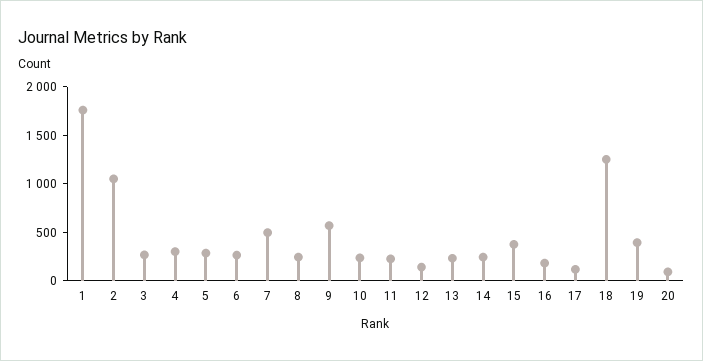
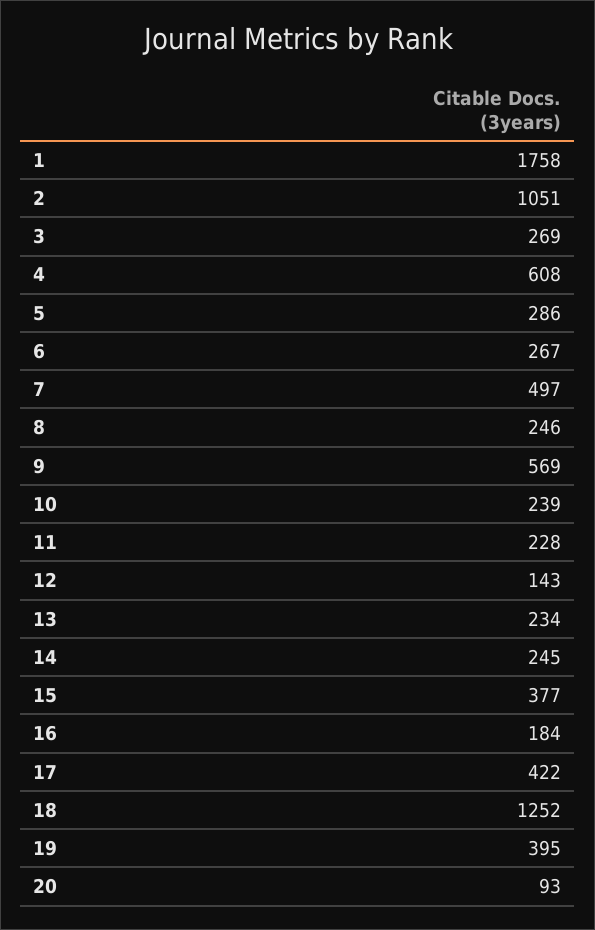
  {
    "1": 1758,
    "2": 1051,
    "3": 269,
-   "4": 300,
+   "4": 608,
    "5": 286,
    "6": 267,
    "7": 497,
    "8": 246,
    "9": 569,
    "10": 239,
    "11": 228,
    "12": 143,
    "13": 234,
    "14": 245,
    "15": 377,
    "16": 184,
-   "17": 100,
+   "17": 422,
    "18": 1252,
    "19": 395,
    "20": 93
  }

